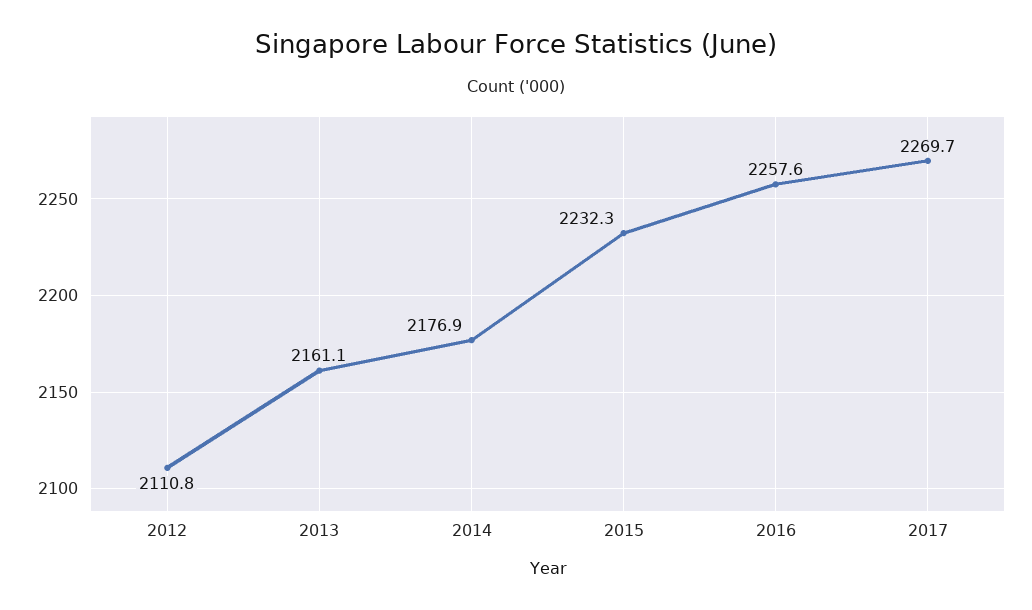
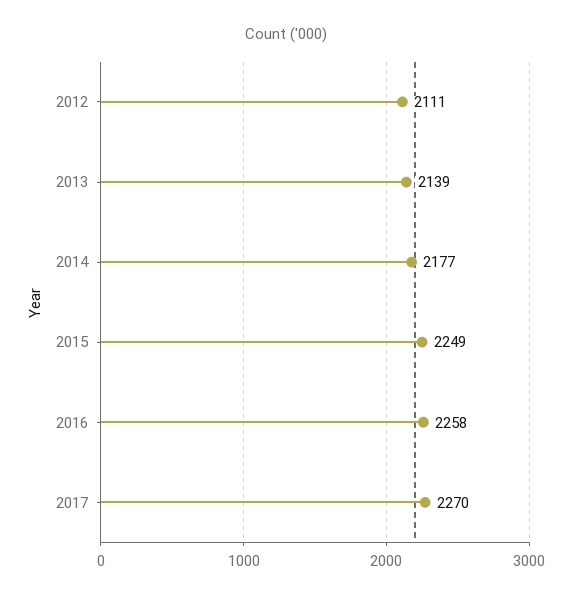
  {
    "2012": 2110.8,
-   "2013": 2161.1,
+   "2013": 2139,
    "2014": 2176.9,
-   "2015": 2232.3,
+   "2015": 2249,
    "2016": 2257.6,
    "2017": 2269.7
  }

